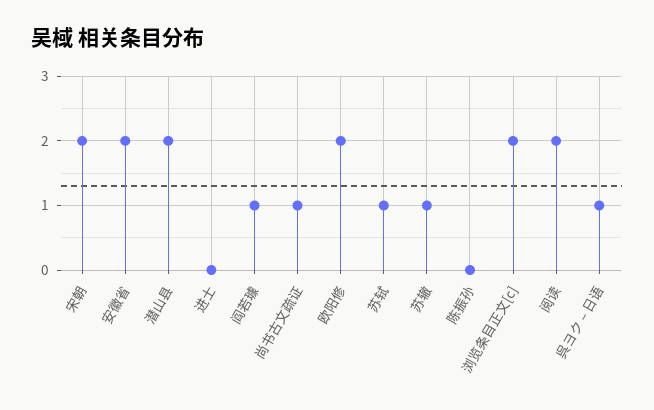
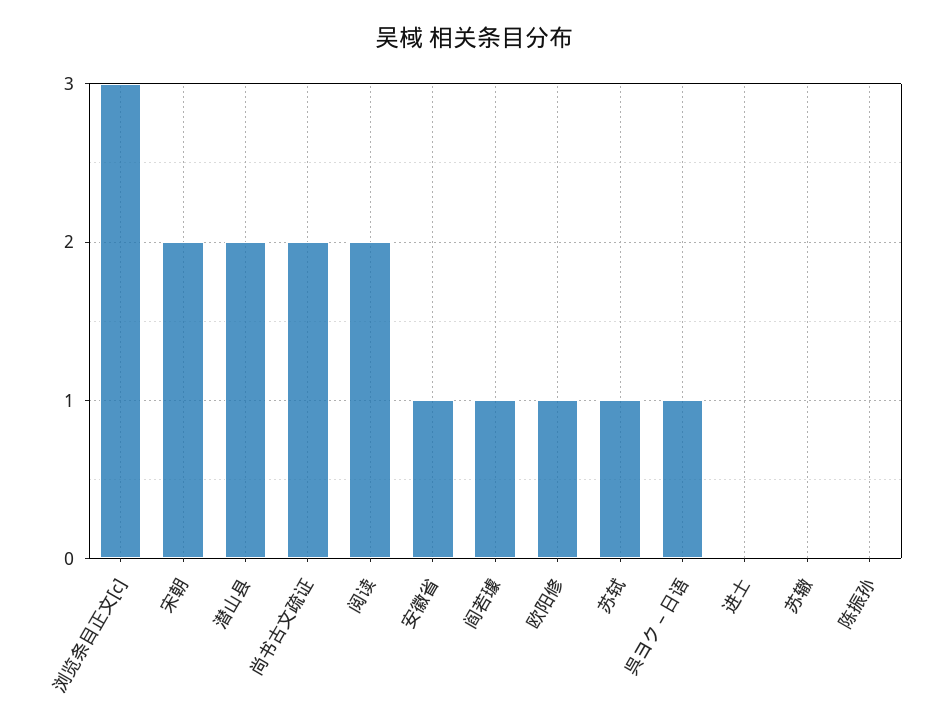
  {
    "宋朝": 2,
-   "安徽省": 2,
+   "安徽省": 1,
    "潜山县": 2,
    "进士": 0,
    "阎若璩": 1,
-   "尚书古文疏证": 1,
+   "尚书古文疏证": 2,
-   "欧阳修": 2,
+   "欧阳修": 1,
    "苏轼": 1,
-   "苏辙": 1,
+   "苏辙": 0,
    "陈振孙": 0,
-   "浏览条目正文[c]": 2,
+   "浏览条目正文[c]": 3,
    "阅读": 2,
    "呉ヨク – 日语": 1
  }

